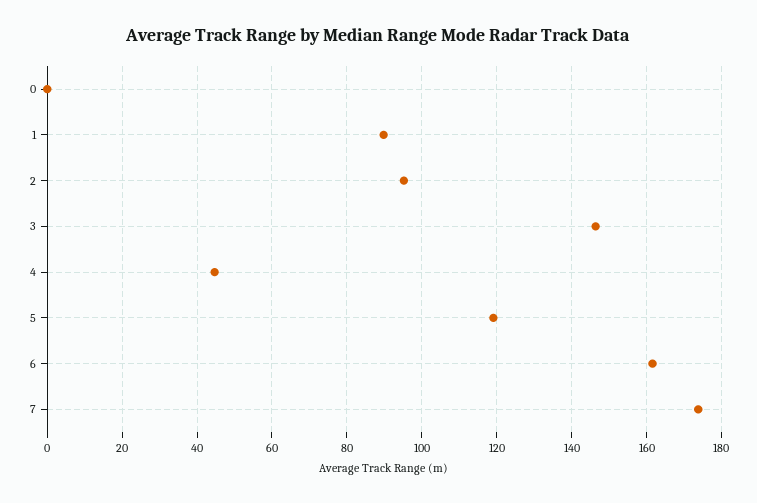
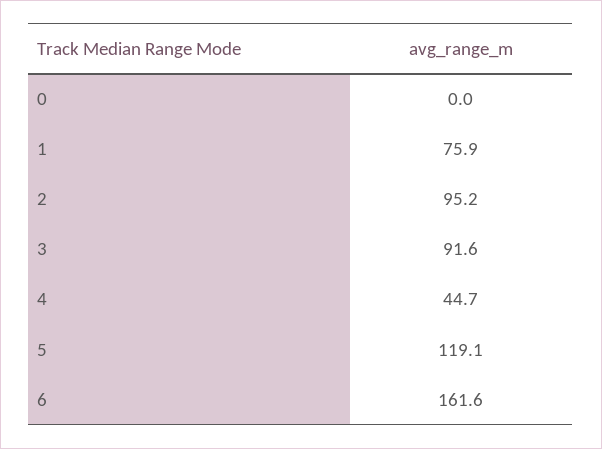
  {
    "0": 0,
-   "1": 90,
+   "1": 75.9,
    "2": 95.2,
-   "3": 146,
+   "3": 91.6,
    "4": 44.7,
    "5": 119.1,
-   "6": 161.6,
+   "6": 161.6
-   "7": 174
  }

